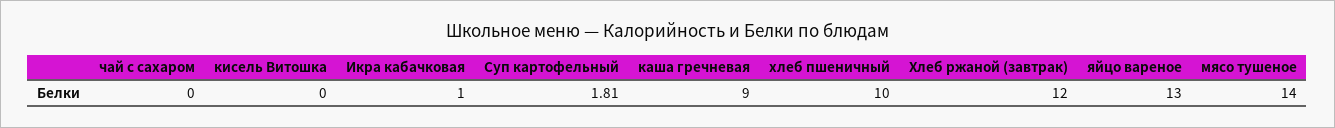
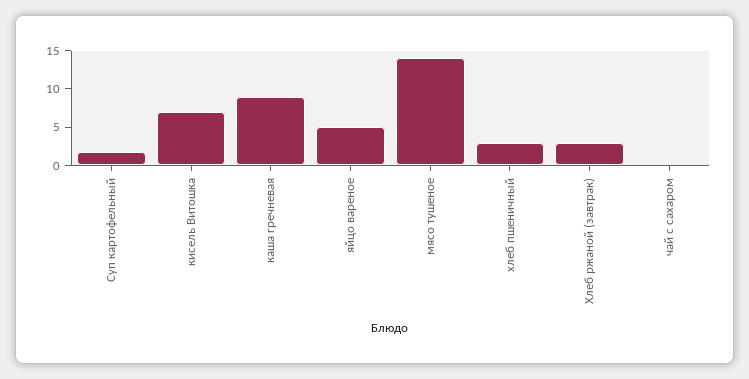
  {
    "чай с сахаром": 0,
-   "кисель Витошка": 0,
+   "кисель Витошка": 7.5,
-   "Икра кабачковая": 1,
    "Суп картофельный": 1.81,
    "каша гречневая": 9,
-   "хлеб пшеничный": 10,
+   "хлеб пшеничный": 2.5,
-   "Хлеб ржаной (завтрак)": 12,
+   "Хлеб ржаной (завтрак)": 2.5,
-   "яйцо вареное": 13,
+   "яйцо вареное": 5,
    "мясо тушеное": 14
  }

